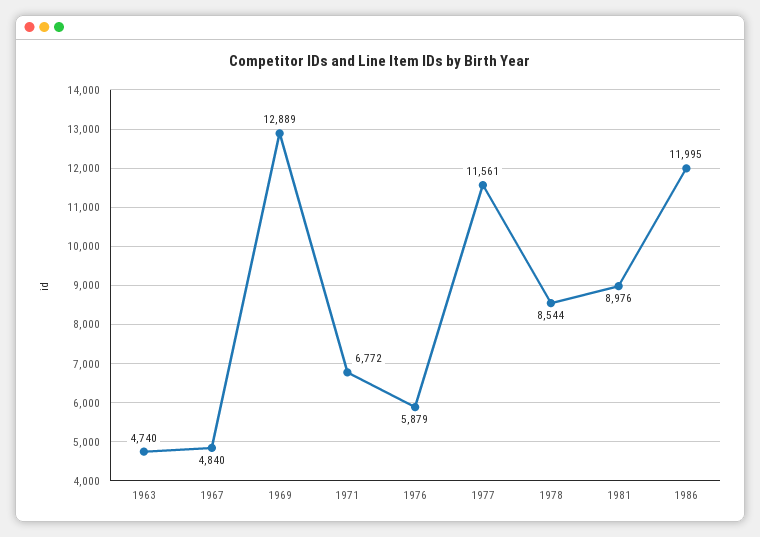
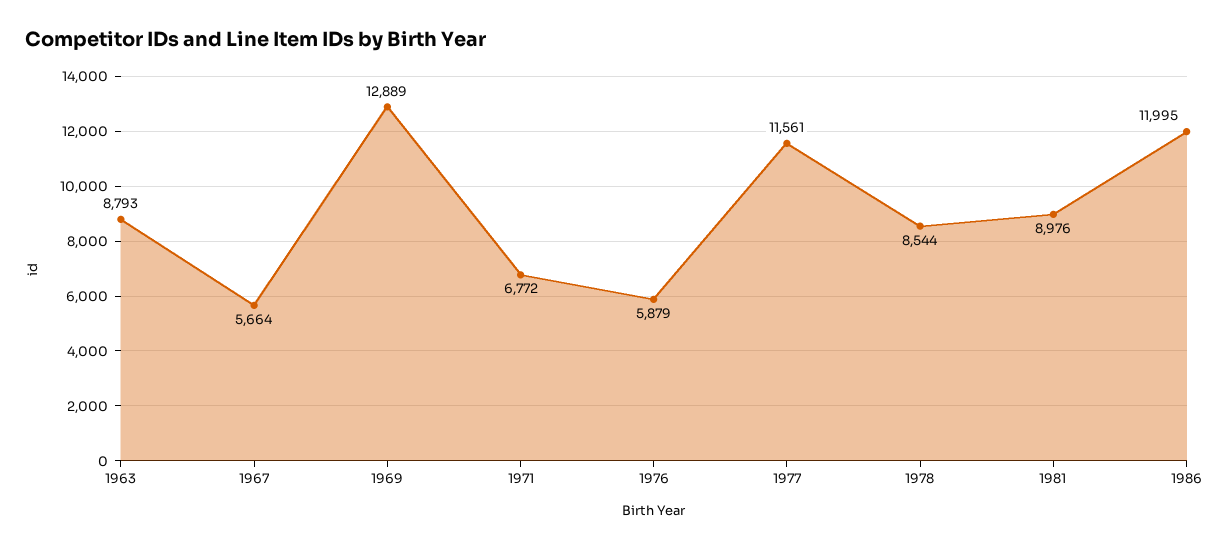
  {
-   "1963": 4740,
+   "1963": 8793,
-   "1967": 4840,
+   "1967": 5664,
    "1969": 12889,
    "1971": 6772,
    "1976": 5879,
    "1977": 11561,
    "1978": 8544,
    "1981": 8976,
    "1986": 11995
  }

